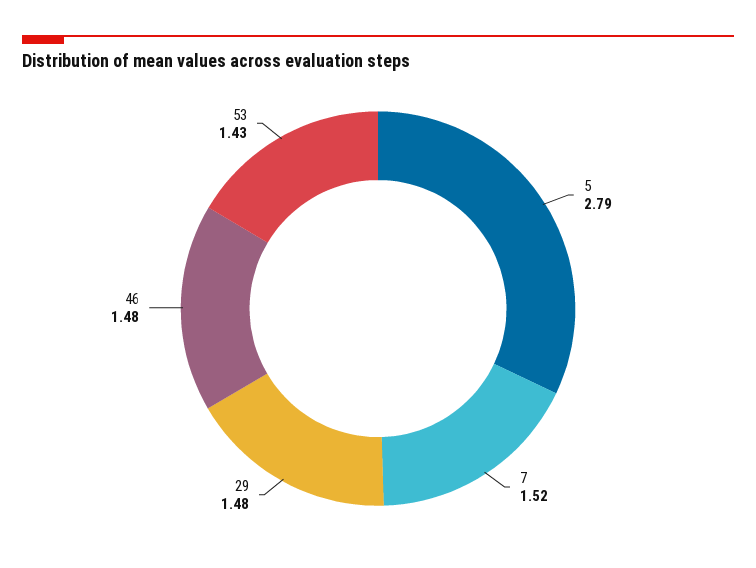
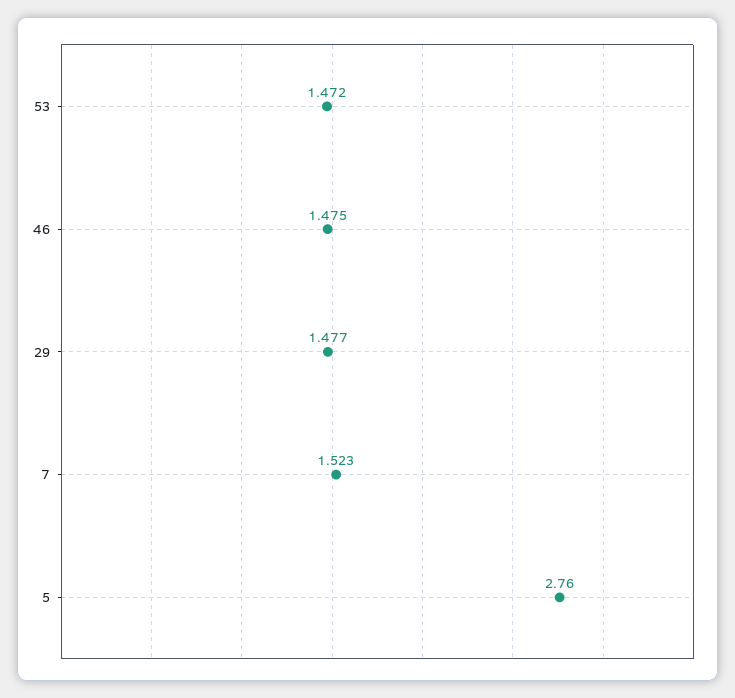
  {
-   "5": 2.79,
+   "5": 2.76,
    "7": 1.523,
    "29": 1.477,
    "46": 1.475,
-   "53": 1.43
+   "53": 1.472
  }

